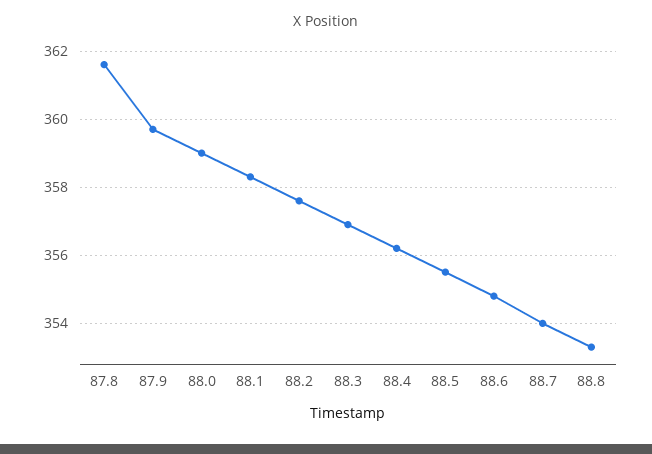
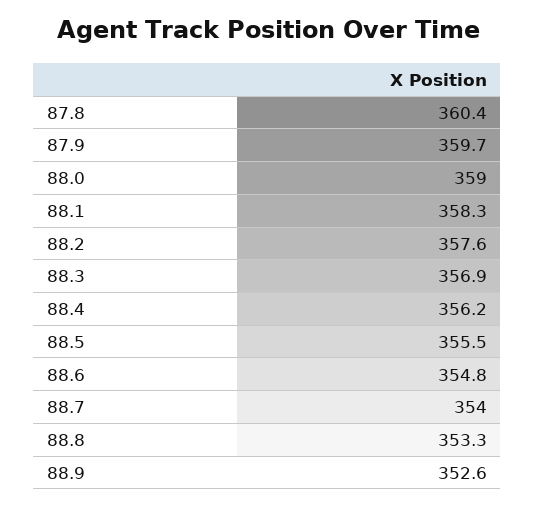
  {
-   "87.8": 361.5,
+   "87.8": 360.4,
    "87.9": 359.7,
    "88.0": 359,
    "88.1": 358.3,
    "88.2": 357.6,
    "88.3": 356.9,
    "88.4": 356.2,
    "88.5": 355.5,
    "88.6": 354.8,
    "88.7": 354,
-   "88.8": 353.3
+   "88.8": 353.3,
+   "88.9": 352.6
  }

